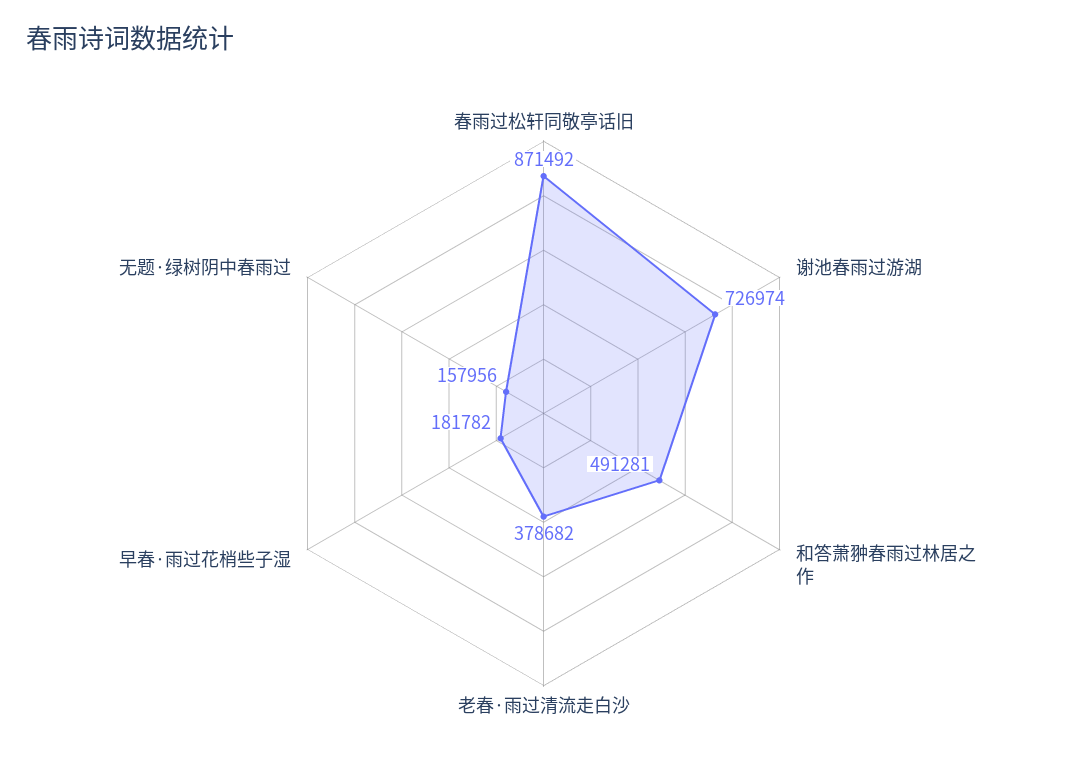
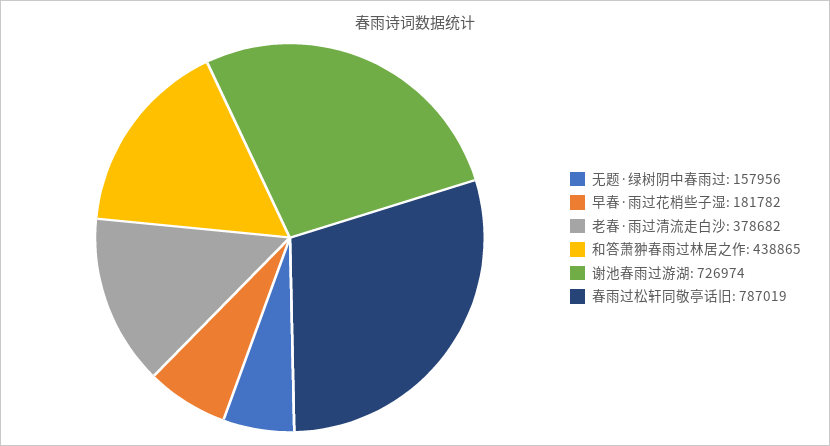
  {
-   "春雨过松轩同敬亭话旧": 871492,
+   "春雨过松轩同敬亭话旧": 787019,
    "谢池春雨过游湖": 726974,
-   "和答萧翀春雨过林居之作": 491281,
+   "和答萧翀春雨过林居之作": 438865,
    "老春·雨过清流走白沙": 378682,
    "早春·雨过花梢些子湿": 181782,
    "无题·绿树阴中春雨过": 157956
  }

